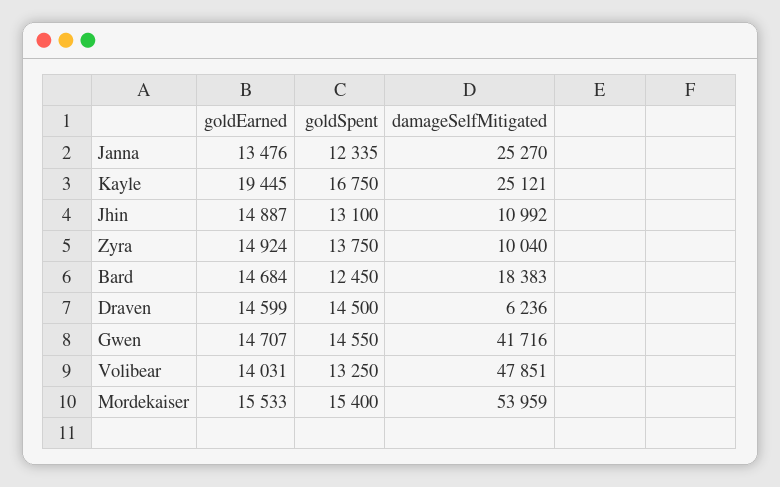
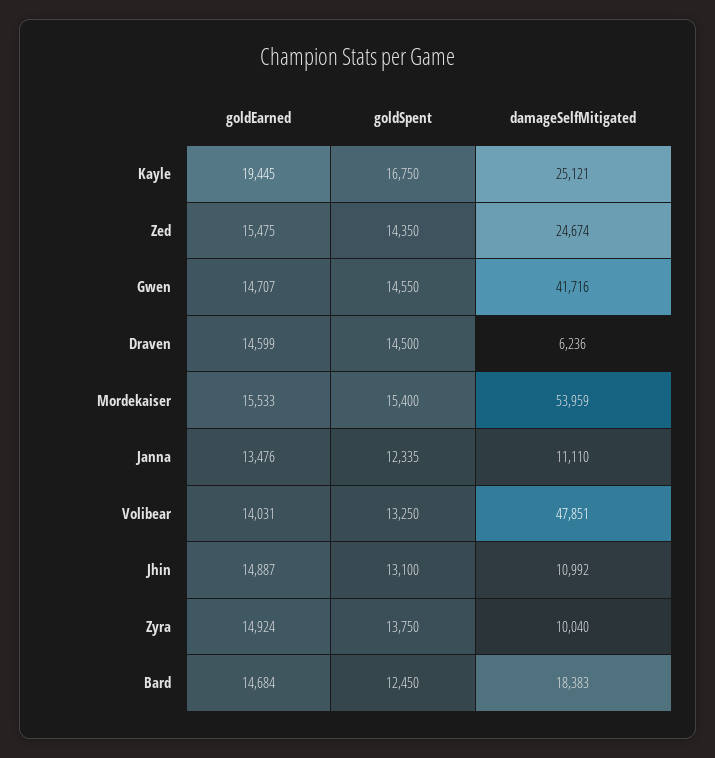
  {
    "goldEarned": {
      "Janna": 13476,
      "Kayle": 19445,
      "Jhin": 14887,
      "Zyra": 14924,
      "Bard": 14684,
      "Draven": 14599,
      "Gwen": 14707,
      "Volibear": 14031,
-     "Mordekaiser": 15533
+     "Mordekaiser": 15533,
+     "Zed": 15475
    },
    "goldSpent": {
      "Janna": 12335,
      "Kayle": 16750,
      "Jhin": 13100,
      "Zyra": 13750,
      "Bard": 12450,
      "Draven": 14500,
      "Gwen": 14550,
      "Volibear": 13250,
-     "Mordekaiser": 15400
+     "Mordekaiser": 15400,
+     "Zed": 14350
    },
    "damageSelfMitigated": {
-     "Janna": 25270,
+     "Janna": 11110,
      "Kayle": 25121,
      "Jhin": 10992,
      "Zyra": 10040,
      "Bard": 18383,
      "Draven": 6236,
      "Gwen": 41716,
      "Volibear": 47851,
-     "Mordekaiser": 53959
+     "Mordekaiser": 53959,
+     "Zed": 24674
    }
  }

